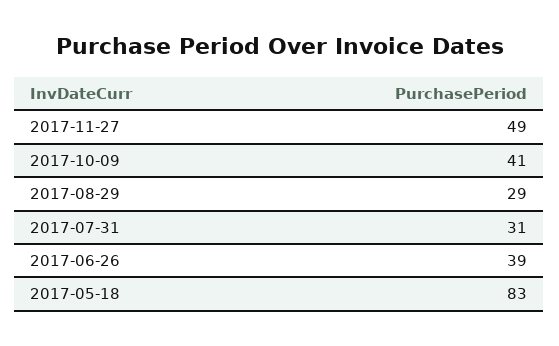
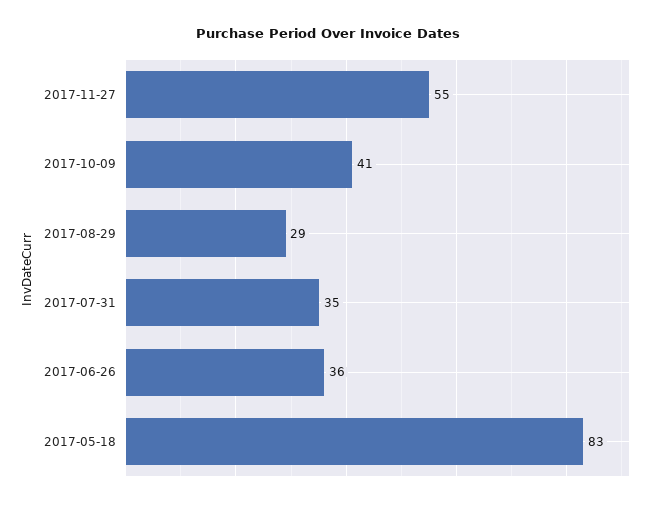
  {
-   "2017-11-27": 49,
+   "2017-11-27": 55,
    "2017-10-09": 41,
    "2017-08-29": 29,
-   "2017-07-31": 31,
+   "2017-07-31": 35,
-   "2017-06-26": 39,
+   "2017-06-26": 36,
    "2017-05-18": 83
  }

